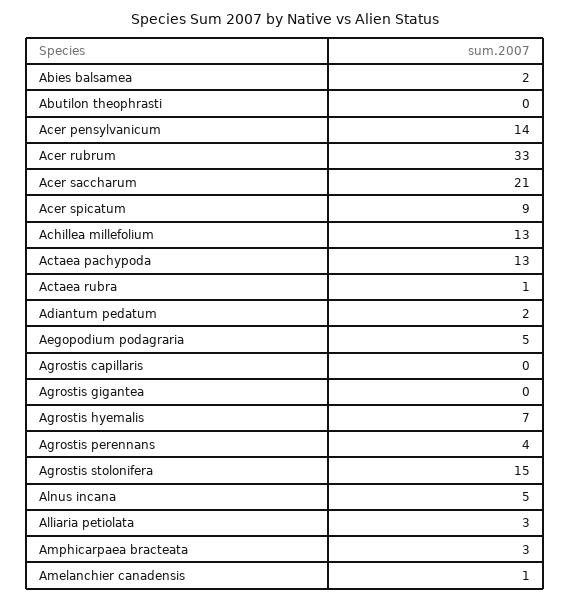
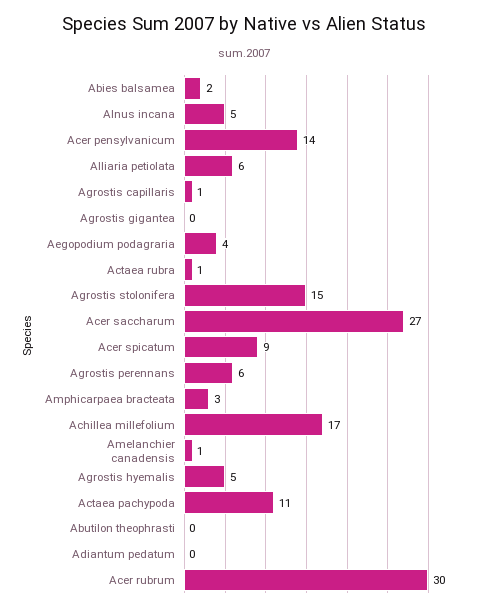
  {
    "Abies balsamea": 2,
    "Abutilon theophrasti": 0,
    "Acer pensylvanicum": 14,
-   "Acer rubrum": 33,
+   "Acer rubrum": 30,
-   "Acer saccharum": 21,
+   "Acer saccharum": 27,
    "Acer spicatum": 9,
-   "Achillea millefolium": 13,
+   "Achillea millefolium": 17,
-   "Actaea pachypoda": 13,
+   "Actaea pachypoda": 11,
    "Actaea rubra": 1,
-   "Adiantum pedatum": 2,
+   "Adiantum pedatum": 0,
-   "Aegopodium podagraria": 5,
+   "Aegopodium podagraria": 4,
-   "Agrostis capillaris": 0,
+   "Agrostis capillaris": 1,
    "Agrostis gigantea": 0,
-   "Agrostis hyemalis": 7,
+   "Agrostis hyemalis": 5,
-   "Agrostis perennans": 4,
+   "Agrostis perennans": 6,
    "Agrostis stolonifera": 15,
    "Alnus incana": 5,
-   "Alliaria petiolata": 3,
+   "Alliaria petiolata": 6,
    "Amphicarpaea bracteata": 3,
    "Amelanchier canadensis": 1
  }

